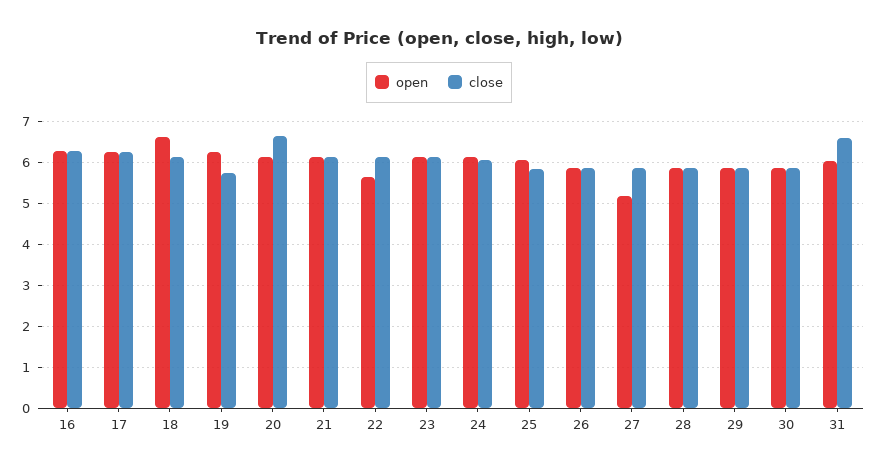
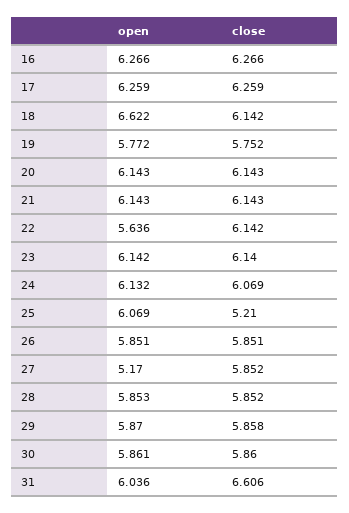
  {
    "open": {
      "16": 6.266,
      "17": 6.259,
      "18": 6.622,
-     "19": 6.2,
+     "19": 5.772,
      "20": 6.143,
      "21": 6.143,
      "22": 5.636,
      "23": 6.142,
      "24": 6.132,
      "25": 6.069,
      "26": 5.851,
      "27": 5.17,
      "28": 5.853,
      "29": 5.87,
      "30": 5.861,
      "31": 6.036
    },
    "close": {
      "16": 6.266,
      "17": 6.259,
      "18": 6.142,
      "19": 5.752,
-     "20": 6.6,
+     "20": 6.143,
      "21": 6.143,
      "22": 6.142,
      "23": 6.14,
      "24": 6.069,
-     "25": 5.8,
+     "25": 5.21,
      "26": 5.851,
      "27": 5.852,
      "28": 5.852,
      "29": 5.858,
      "30": 5.86,
      "31": 6.606
    }
  }

